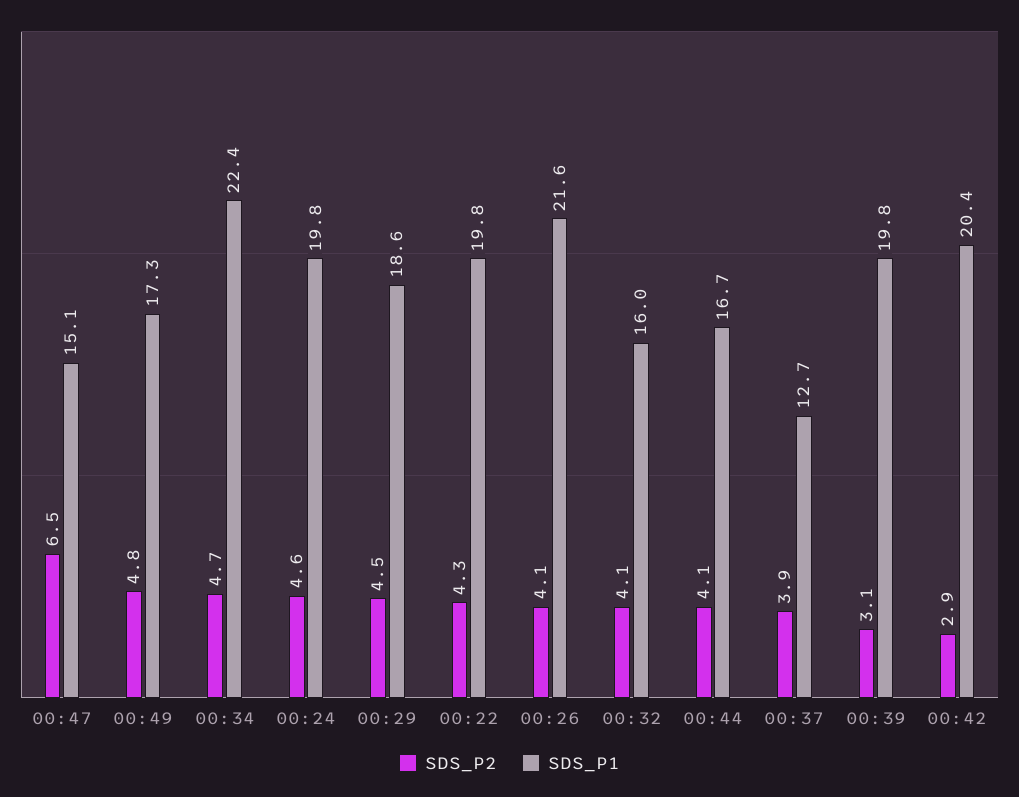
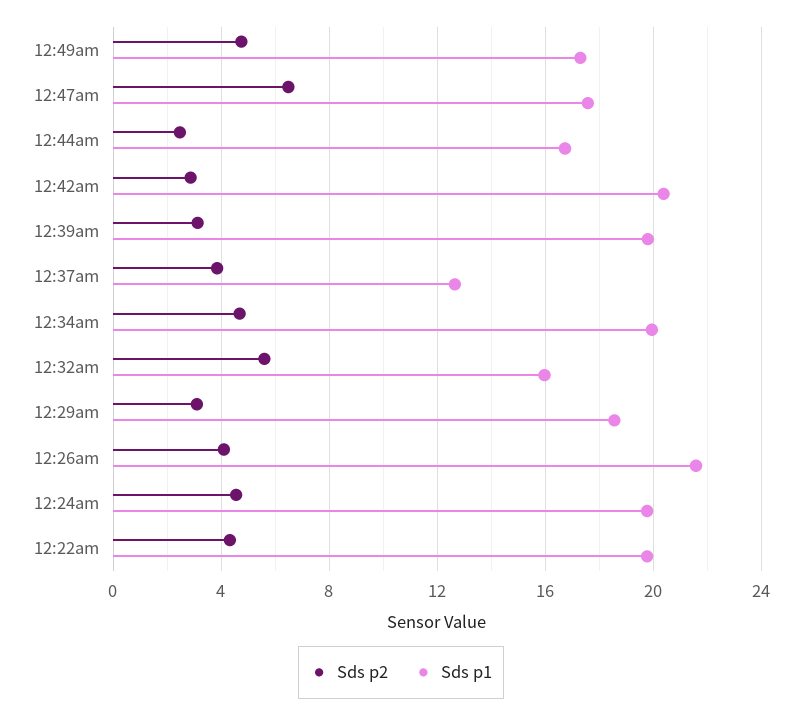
  {
    "SDS_P2": {
      "00:47": 6.5,
      "00:49": 4.8,
      "00:34": 4.7,
      "00:24": 4.6,
-     "00:29": 4.5,
+     "00:29": 3,
      "00:22": 4.3,
      "00:26": 4.1,
-     "00:32": 4.1,
+     "00:32": 5.5,
-     "00:44": 4.1,
+     "00:44": 2.5,
      "00:37": 3.9,
      "00:39": 3.1,
      "00:42": 2.9
    },
    "SDS_P1": {
-     "00:47": 15.1,
+     "00:47": 17.5,
      "00:49": 17.3,
-     "00:34": 22.4,
+     "00:34": 20,
      "00:24": 19.8,
      "00:29": 18.6,
      "00:22": 19.8,
      "00:26": 21.6,
      "00:32": 16,
      "00:44": 16.7,
      "00:37": 12.7,
      "00:39": 19.8,
      "00:42": 20.4
    }
  }

